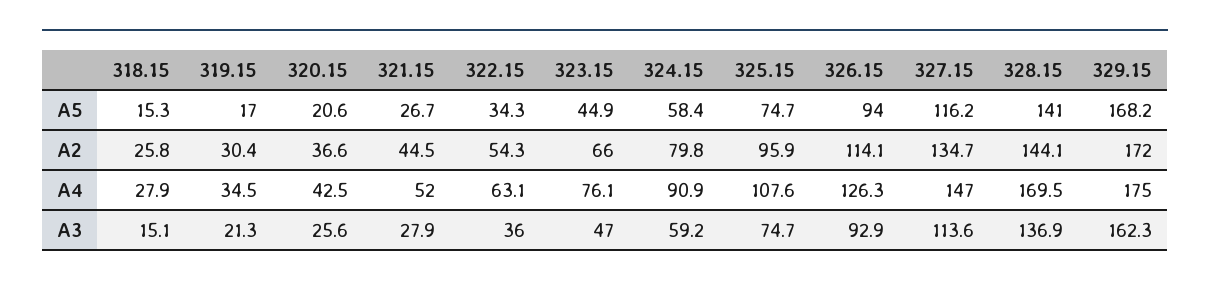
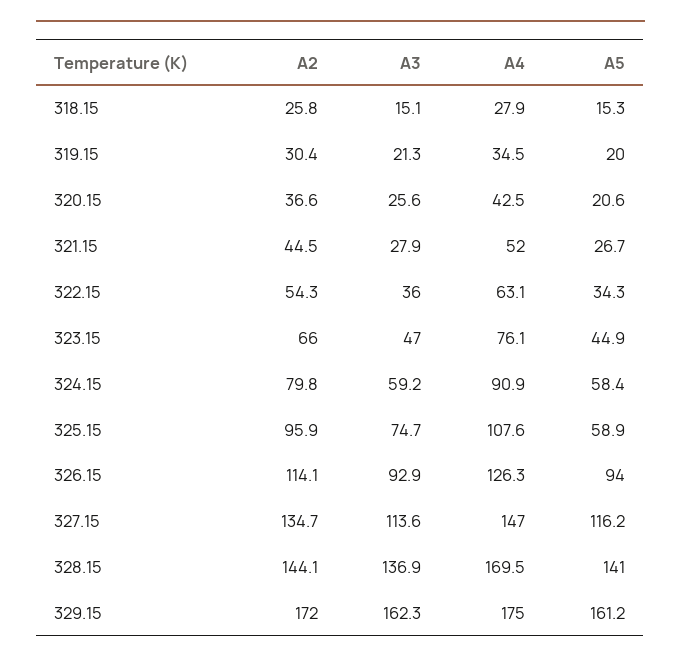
  {
    "318.15": {
      "A5": 15.3,
      "A2": 25.8,
      "A4": 27.9,
      "A3": 15.1
    },
    "319.15": {
-     "A5": 17,
+     "A5": 20,
      "A2": 30.4,
      "A4": 34.5,
      "A3": 21.3
    },
    "320.15": {
      "A5": 20.6,
      "A2": 36.6,
      "A4": 42.5,
      "A3": 25.6
    },
    "321.15": {
      "A5": 26.7,
      "A2": 44.5,
      "A4": 52,
      "A3": 27.9
    },
    "322.15": {
      "A5": 34.3,
      "A2": 54.3,
      "A4": 63.1,
      "A3": 36
    },
    "323.15": {
      "A5": 44.9,
      "A2": 66,
      "A4": 76.1,
      "A3": 47
    },
    "324.15": {
      "A5": 58.4,
      "A2": 79.8,
      "A4": 90.9,
      "A3": 59.2
    },
    "325.15": {
-     "A5": 74.7,
+     "A5": 58.9,
      "A2": 95.9,
      "A4": 107.6,
      "A3": 74.7
    },
    "326.15": {
      "A5": 94,
      "A2": 114.1,
      "A4": 126.3,
      "A3": 92.9
    },
    "327.15": {
      "A5": 116.2,
      "A2": 134.7,
      "A4": 147,
      "A3": 113.6
    },
    "328.15": {
      "A5": 141,
      "A2": 144.1,
      "A4": 169.5,
      "A3": 136.9
    },
    "329.15": {
-     "A5": 168.2,
+     "A5": 161.2,
      "A2": 172,
      "A4": 175,
      "A3": 162.3
    }
  }

